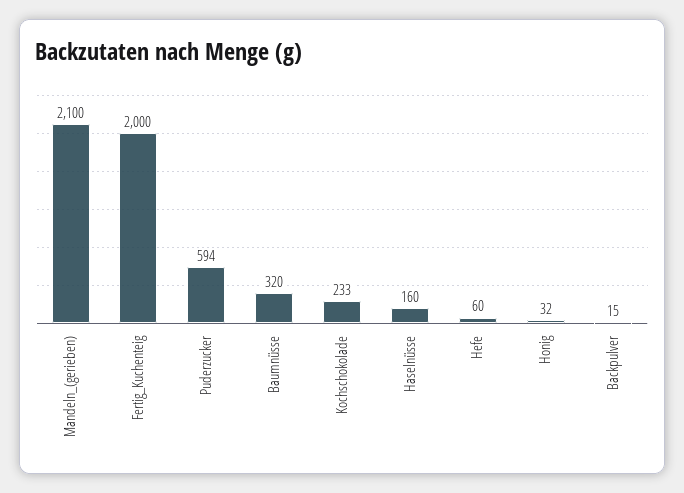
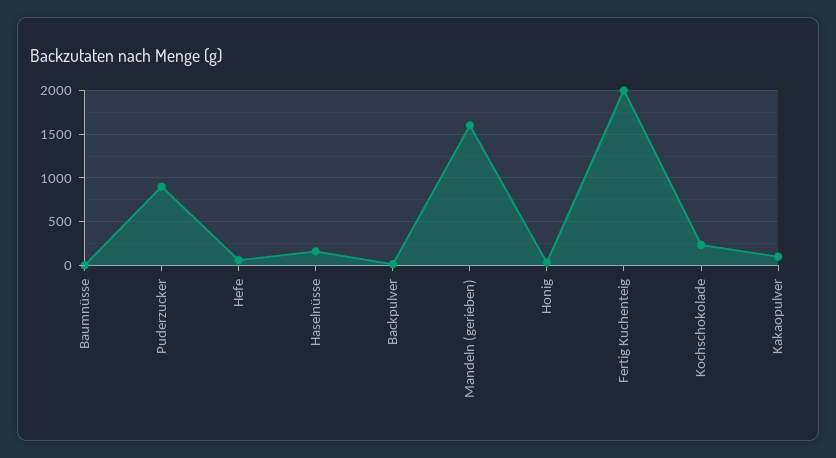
  {
-   "Mandeln_(gerieben)": 2100,
+   "Mandeln_(gerieben)": 1600,
    "Fertig_Kuchenteig": 2000,
-   "Puderzucker": 594,
+   "Puderzucker": 900,
-   "Baumnüsse": 320,
+   "Baumnüsse": 0,
    "Kochschokolade": 233,
    "Haselnüsse": 160,
    "Hefe": 60,
    "Honig": 32,
-   "Backpulver": 15
+   "Backpulver": 15,
+   "Kakaopulver": 100
  }

